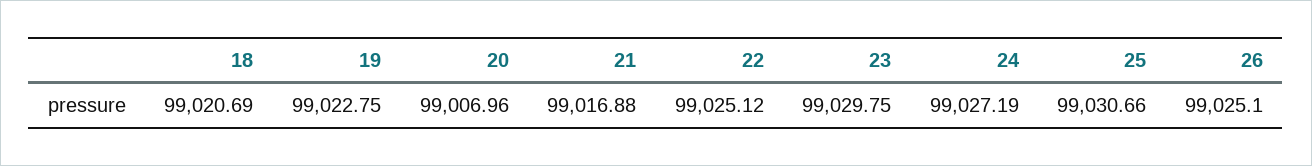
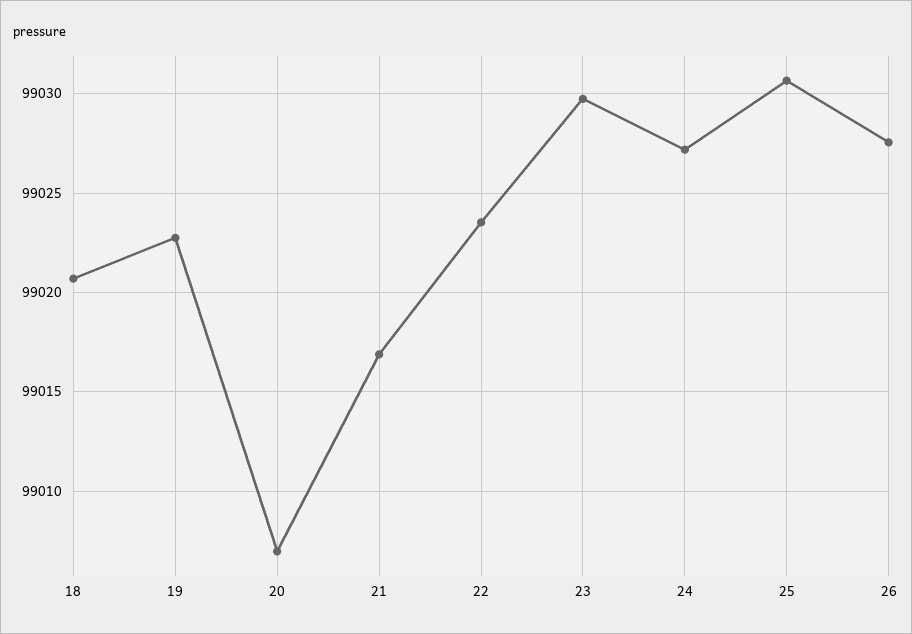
  {
    "18": 99020.69,
    "19": 99022.75,
    "20": 99006.96,
    "21": 99016.88,
-   "22": 99025.12,
+   "22": 99023.5,
    "23": 99029.75,
    "24": 99027.19,
    "25": 99030.66,
-   "26": 99025.1
+   "26": 99027.5
  }

